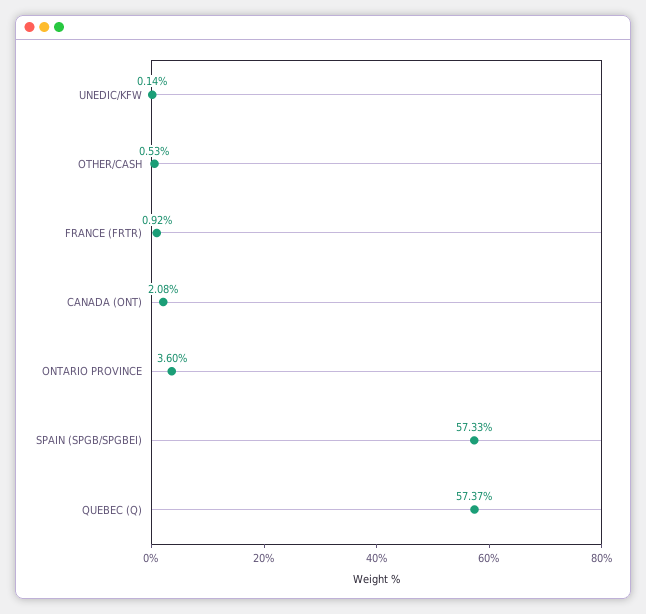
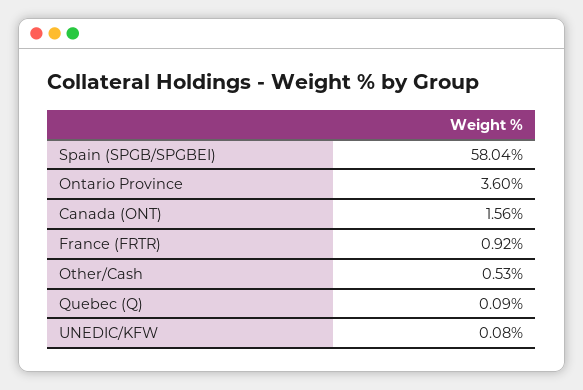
  {
-   "UNEDIC/KFW": 0.14,
+   "UNEDIC/KFW": 0.08,
    "OTHER/CASH": 0.53,
    "FRANCE (FRTR)": 0.92,
-   "CANADA (ONT)": 2.08,
+   "CANADA (ONT)": 1.56,
    "ONTARIO PROVINCE": 3.6,
-   "SPAIN (SPGB/SPGBEI)": 57.33,
+   "SPAIN (SPGB/SPGBEI)": 58.04,
-   "QUEBEC (Q)": 57.37
+   "QUEBEC (Q)": 0.09
  }

